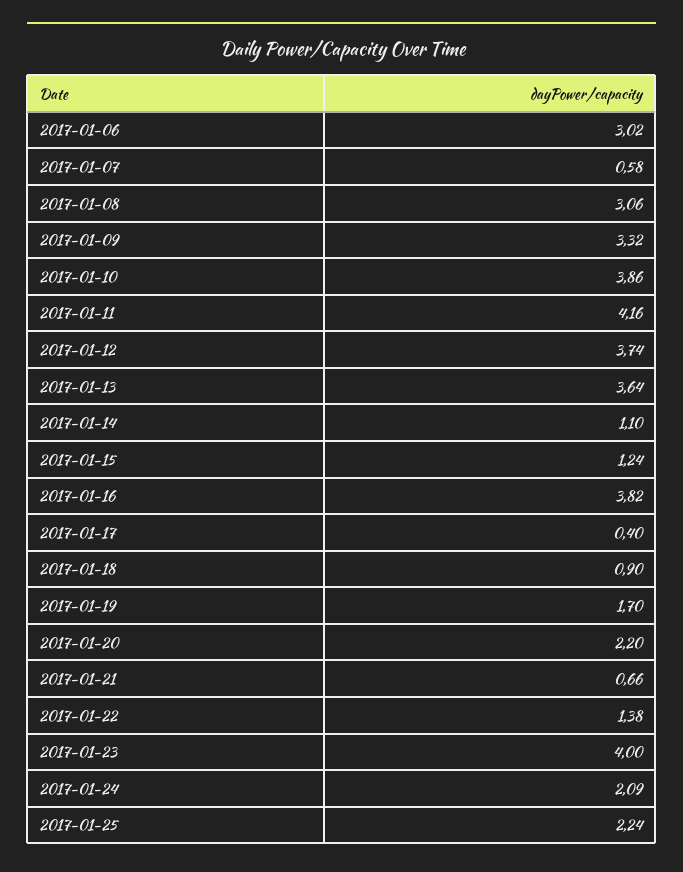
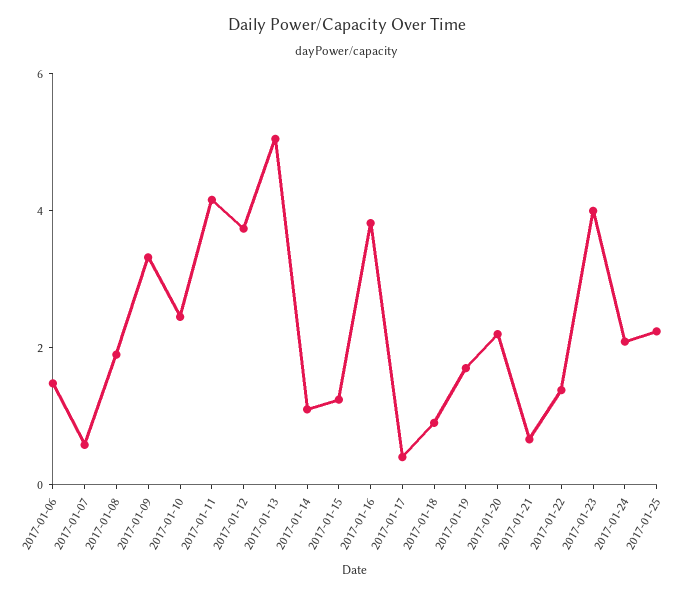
  {
-   "2017-01-06": 3.02,
+   "2017-01-06": 1.5,
    "2017-01-07": 0.58,
-   "2017-01-08": 3.06,
+   "2017-01-08": 2,
    "2017-01-09": 3.32,
-   "2017-01-10": 3.86,
+   "2017-01-10": 2.5,
    "2017-01-11": 4.16,
    "2017-01-12": 3.74,
-   "2017-01-13": 3.64,
+   "2017-01-13": 5,
    "2017-01-14": 1.1,
    "2017-01-15": 1.24,
    "2017-01-16": 3.82,
    "2017-01-17": 0.4,
    "2017-01-18": 0.9,
    "2017-01-19": 1.7,
    "2017-01-20": 2.2,
    "2017-01-21": 0.66,
    "2017-01-22": 1.38,
    "2017-01-23": 4,
    "2017-01-24": 2.09,
    "2017-01-25": 2.24
  }

